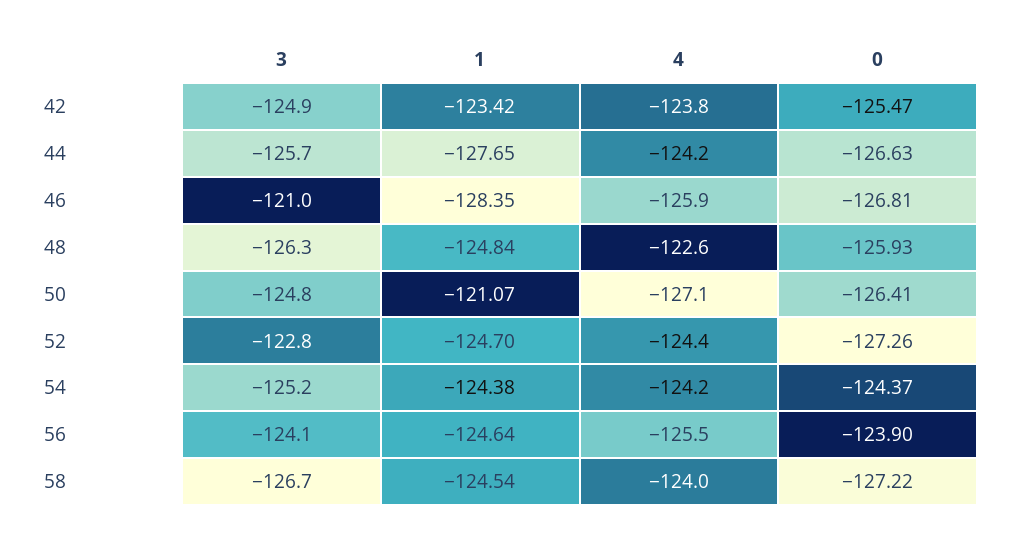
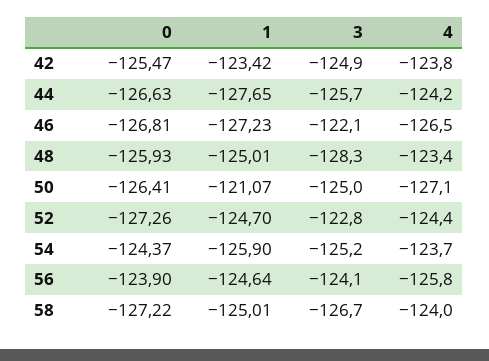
  {
    "3": {
      "42": -124.9,
      "44": -125.7,
-     "46": -121,
+     "46": -122.1,
-     "48": -126.3,
+     "48": -128.3,
-     "50": -124.8,
+     "50": -125,
      "52": -122.8,
      "54": -125.2,
      "56": -124.1,
      "58": -126.7
    },
    "1": {
      "42": -123.42,
      "44": -127.65,
-     "46": -128.35,
+     "46": -127.23,
-     "48": -124.84,
+     "48": -125.01,
      "50": -121.07,
      "52": -124.7,
-     "54": -124.38,
+     "54": -125.9,
      "56": -124.64,
-     "58": -124.54
+     "58": -125.01
    },
    "4": {
      "42": -123.8,
      "44": -124.2,
-     "46": -125.9,
+     "46": -126.5,
-     "48": -122.6,
+     "48": -123.4,
      "50": -127.1,
      "52": -124.4,
-     "54": -124.2,
+     "54": -123.7,
-     "56": -125.5,
+     "56": -125.8,
      "58": -124
    },
    "0": {
      "42": -125.47,
      "44": -126.63,
      "46": -126.81,
      "48": -125.93,
      "50": -126.41,
      "52": -127.26,
      "54": -124.37,
      "56": -123.9,
      "58": -127.22
    }
  }

